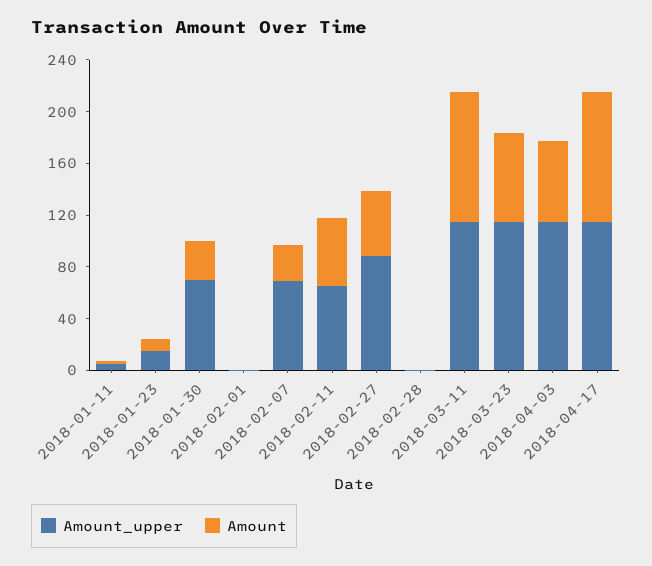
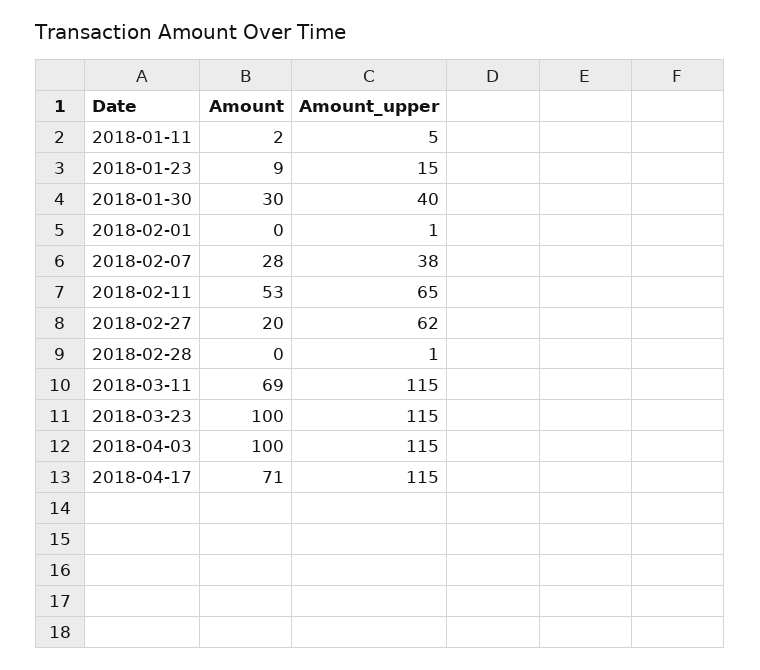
  {
    "Amount_upper": {
      "2018-01-11": 5,
      "2018-01-23": 15,
-     "2018-01-30": 70,
+     "2018-01-30": 40,
      "2018-02-01": 1,
-     "2018-02-07": 70,
+     "2018-02-07": 38,
      "2018-02-11": 65,
-     "2018-02-27": 90,
+     "2018-02-27": 62,
      "2018-02-28": 1,
      "2018-03-11": 115,
      "2018-03-23": 115,
      "2018-04-03": 115,
      "2018-04-17": 115
    },
    "Amount": {
      "2018-01-11": 2,
      "2018-01-23": 9,
      "2018-01-30": 30,
      "2018-02-01": 0,
      "2018-02-07": 28,
      "2018-02-11": 53,
-     "2018-02-27": 50,
+     "2018-02-27": 20,
      "2018-02-28": 0,
-     "2018-03-11": 100,
+     "2018-03-11": 69,
-     "2018-03-23": 70,
+     "2018-03-23": 100,
-     "2018-04-03": 60,
+     "2018-04-03": 100,
-     "2018-04-17": 100
+     "2018-04-17": 71
    }
  }

